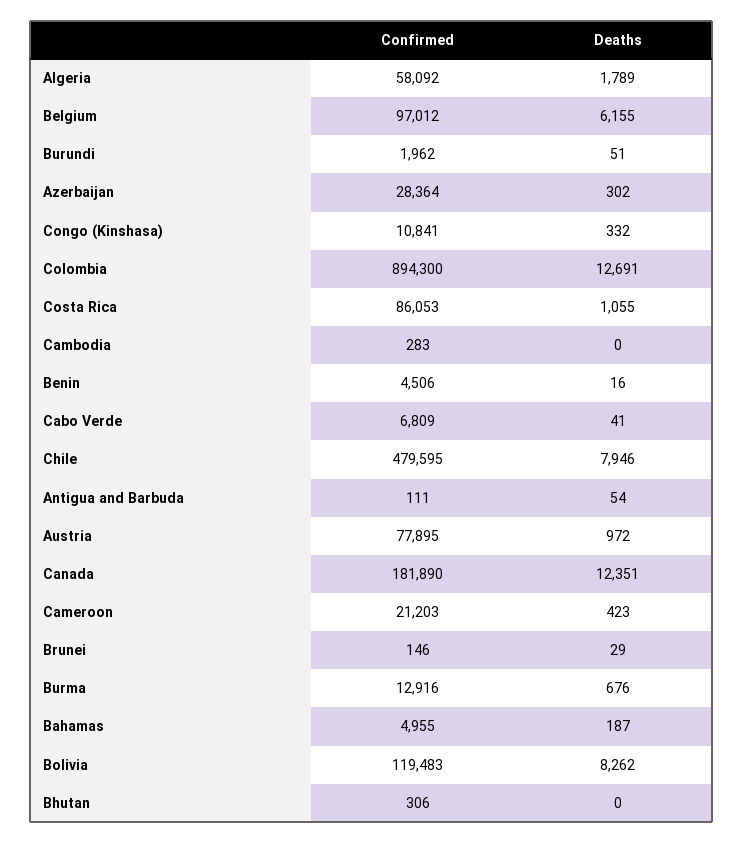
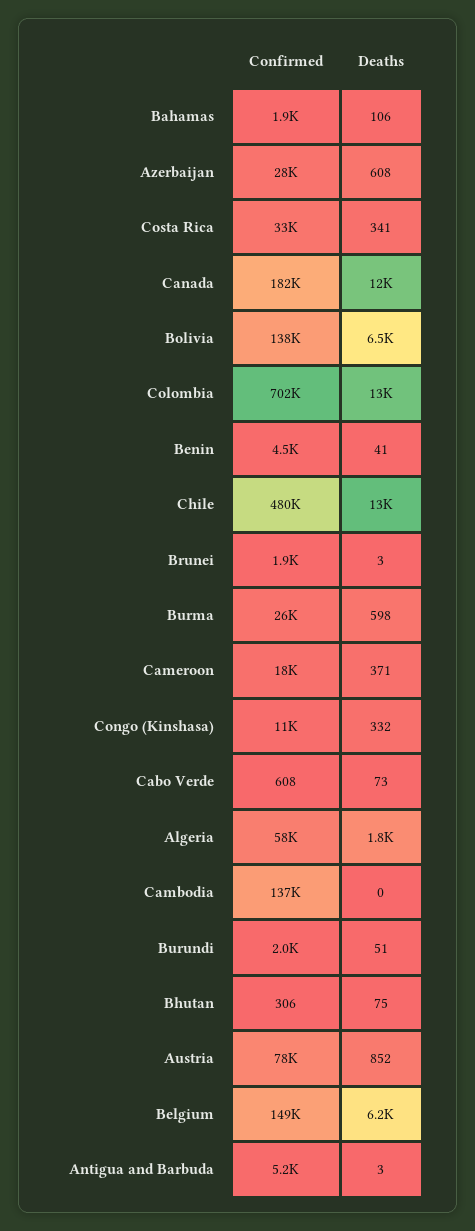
  {
    "Confirmed": {
      "Algeria": 58092,
-     "Belgium": 97012,
+     "Belgium": 149000,
      "Burundi": 1962,
      "Azerbaijan": 28364,
      "Congo (Kinshasa)": 10841,
-     "Colombia": 894300,
+     "Colombia": 702000,
-     "Costa Rica": 86053,
+     "Costa Rica": 33000,
-     "Cambodia": 283,
+     "Cambodia": 137000,
      "Benin": 4506,
-     "Cabo Verde": 6809,
+     "Cabo Verde": 608,
      "Chile": 479595,
-     "Antigua and Barbuda": 111,
+     "Antigua and Barbuda": 5200,
      "Austria": 77895,
      "Canada": 181890,
-     "Cameroon": 21203,
+     "Cameroon": 18000,
-     "Brunei": 146,
+     "Brunei": 1900,
-     "Burma": 12916,
+     "Burma": 26000,
-     "Bahamas": 4955,
+     "Bahamas": 1900,
-     "Bolivia": 119483,
+     "Bolivia": 138000,
      "Bhutan": 306
    },
    "Deaths": {
      "Algeria": 1789,
      "Belgium": 6155,
      "Burundi": 51,
-     "Azerbaijan": 302,
+     "Azerbaijan": 608,
      "Congo (Kinshasa)": 332,
      "Colombia": 12691,
-     "Costa Rica": 1055,
+     "Costa Rica": 341,
      "Cambodia": 0,
-     "Benin": 16,
+     "Benin": 41,
-     "Cabo Verde": 41,
+     "Cabo Verde": 73,
-     "Chile": 7946,
+     "Chile": 13000,
-     "Antigua and Barbuda": 54,
+     "Antigua and Barbuda": 3,
-     "Austria": 972,
+     "Austria": 852,
      "Canada": 12351,
-     "Cameroon": 423,
+     "Cameroon": 371,
-     "Brunei": 29,
+     "Brunei": 3,
-     "Burma": 676,
+     "Burma": 598,
-     "Bahamas": 187,
+     "Bahamas": 106,
-     "Bolivia": 8262,
+     "Bolivia": 6500,
-     "Bhutan": 0
+     "Bhutan": 75
    }
  }

